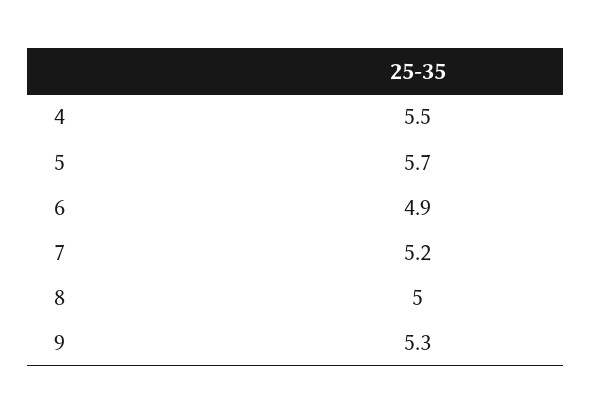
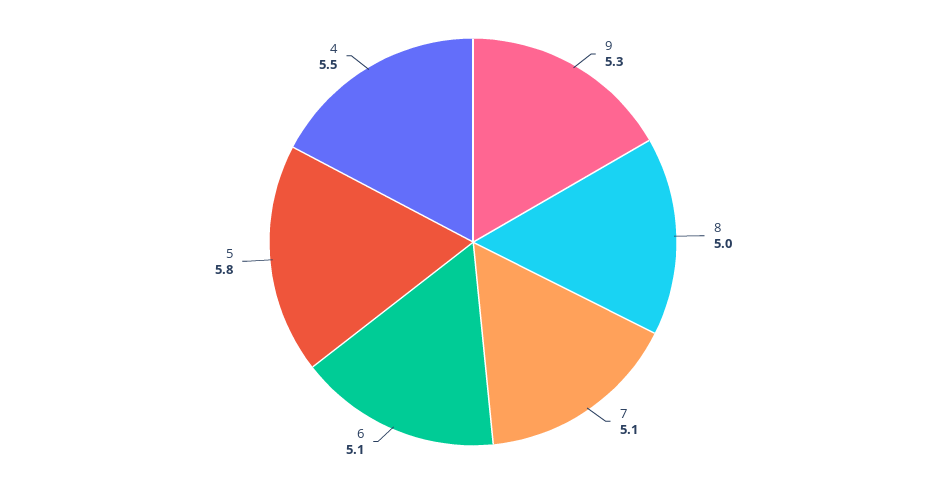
  {
    "4": 5.5,
-   "5": 5.7,
+   "5": 5.8,
-   "6": 4.9,
+   "6": 5.1,
-   "7": 5.2,
+   "7": 5.1,
    "8": 5,
    "9": 5.3
  }

